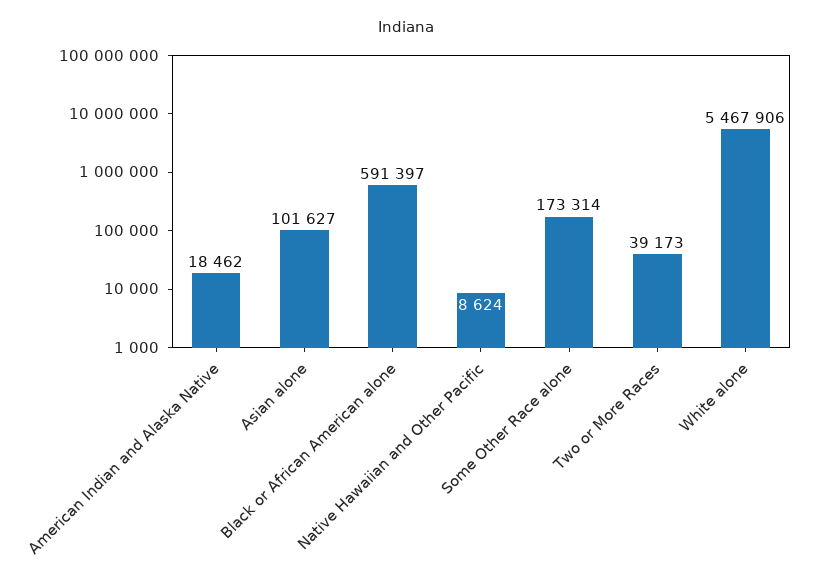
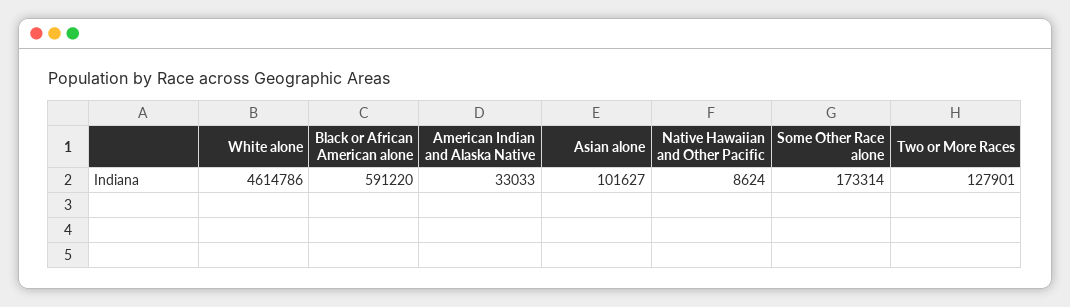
  {
-   "American Indian and Alaska Native": 18462,
+   "American Indian and Alaska Native": 33033,
    "Asian alone": 101627,
-   "Black or African American alone": 591397,
+   "Black or African American alone": 591220,
    "Native Hawaiian and Other Pacific": 8624,
    "Some Other Race alone": 173314,
-   "Two or More Races": 39173,
+   "Two or More Races": 127901,
-   "White alone": 5467906
+   "White alone": 4614786
  }

